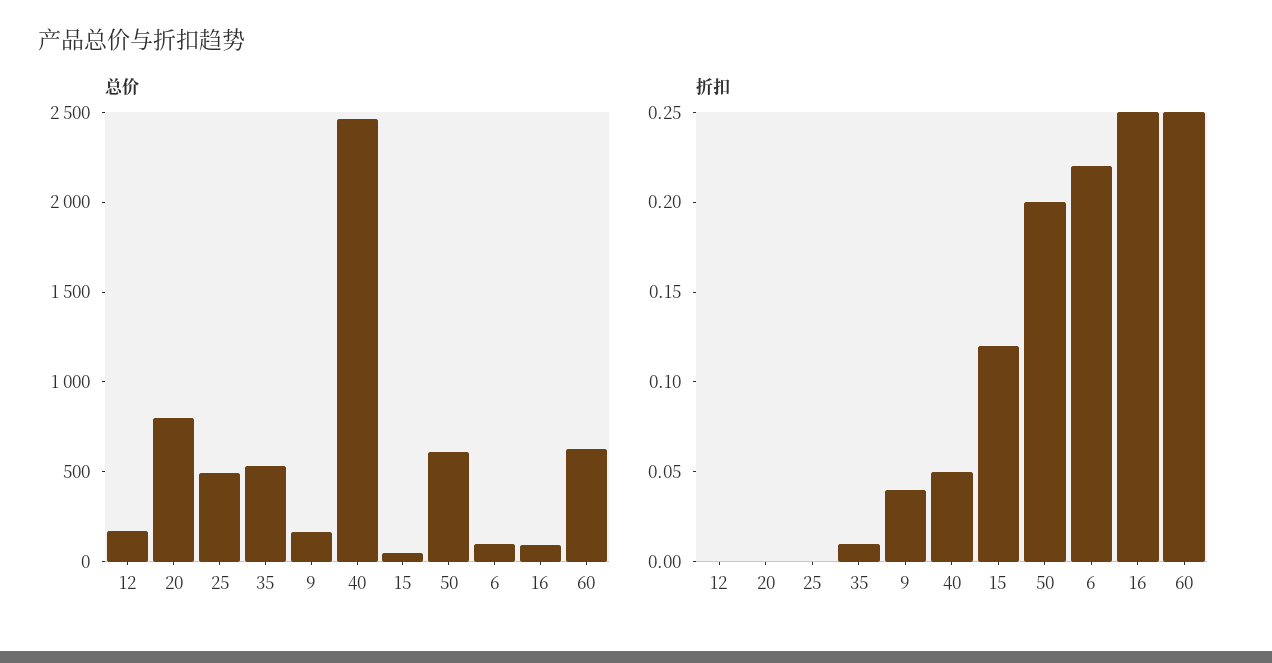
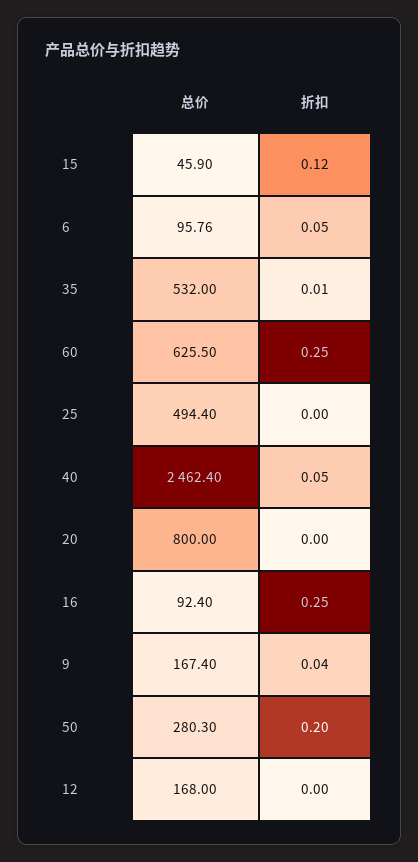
  {
    "总价": {
      "12": 168,
      "20": 800,
      "25": 494.4,
      "35": 532,
      "9": 167.4,
      "40": 2462.4,
      "15": 45.9,
-     "50": 600,
+     "50": 280.3,
      "6": 95.76,
      "16": 92.4,
      "60": 625.5
    },
    "折扣": {
      "12": 0,
      "20": 0,
      "25": 0,
      "35": 0.01,
      "9": 0.04,
      "40": 0.05,
      "15": 0.12,
      "50": 0.2,
-     "6": 0.22,
+     "6": 0.05,
      "16": 0.25,
      "60": 0.25
    }
  }

